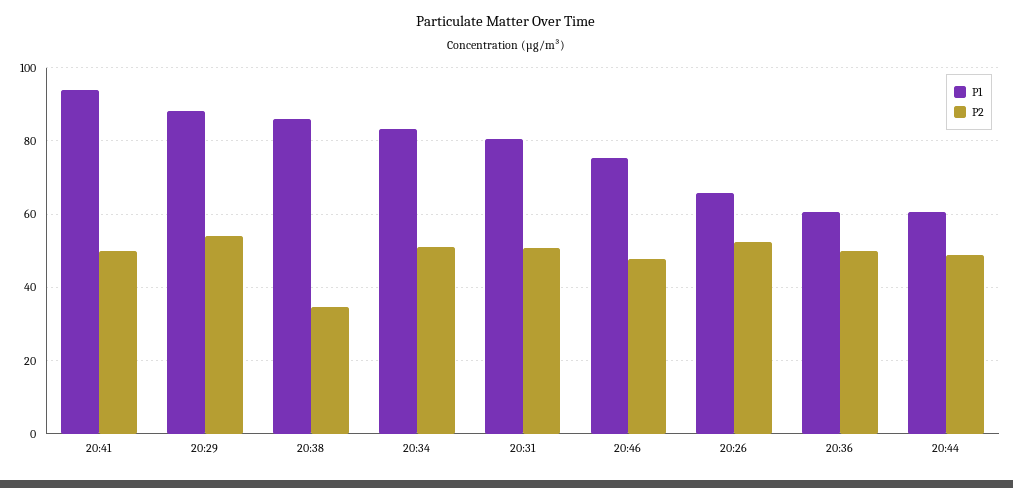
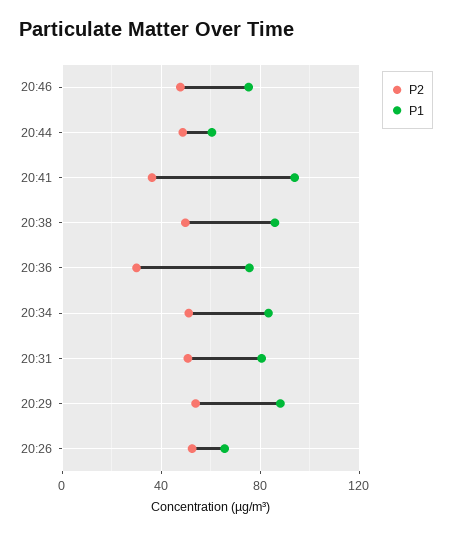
  {
    "P1": {
      "20:41": 94,
      "20:29": 88,
      "20:38": 86,
      "20:34": 84,
      "20:31": 80,
      "20:46": 76,
      "20:26": 66,
-     "20:36": 60,
+     "20:36": 75,
      "20:44": 60
    },
    "P2": {
-     "20:41": 50,
+     "20:41": 35,
      "20:29": 54,
-     "20:38": 34,
+     "20:38": 50,
      "20:34": 52,
      "20:31": 50,
      "20:46": 48,
      "20:26": 52,
-     "20:36": 50,
+     "20:36": 30,
      "20:44": 48
    }
  }

